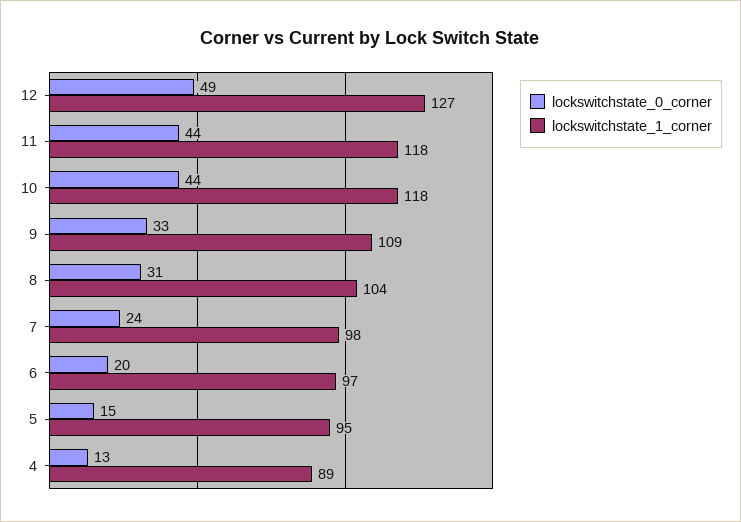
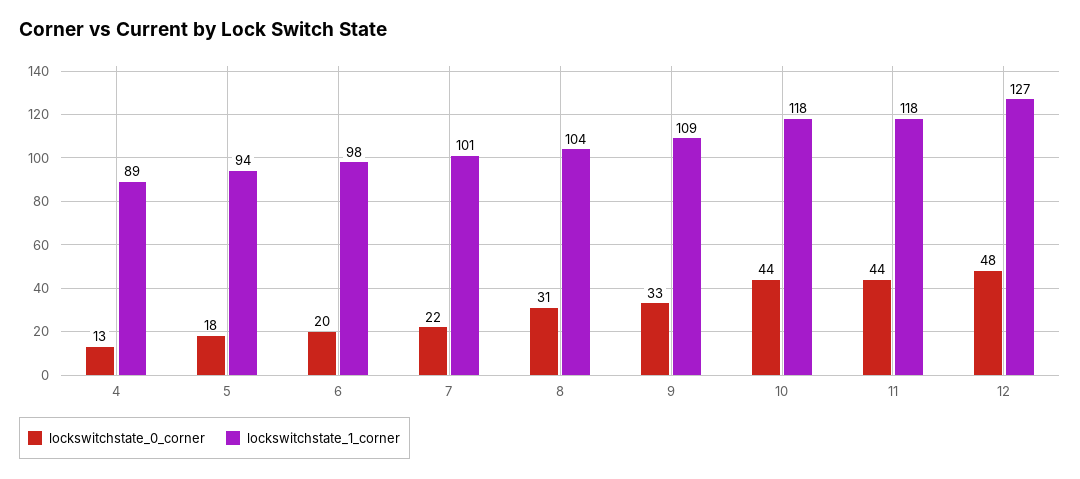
  {
    "lockswitchstate_0_corner": {
-     "12": 49,
+     "12": 48,
      "11": 44,
      "10": 44,
      "9": 33,
      "8": 31,
-     "7": 24,
+     "7": 22,
      "6": 20,
-     "5": 15,
+     "5": 18,
      "4": 13
    },
    "lockswitchstate_1_corner": {
      "12": 127,
      "11": 118,
      "10": 118,
      "9": 109,
      "8": 104,
-     "7": 98,
+     "7": 101,
-     "6": 97,
+     "6": 98,
-     "5": 95,
+     "5": 94,
      "4": 89
    }
  }

